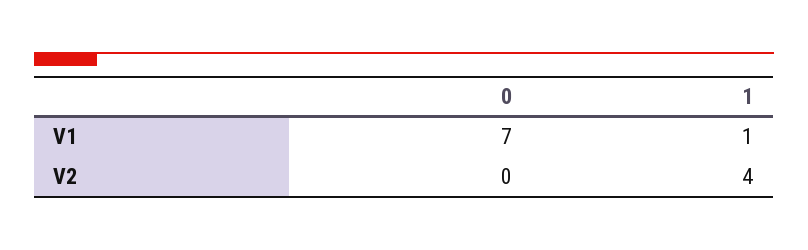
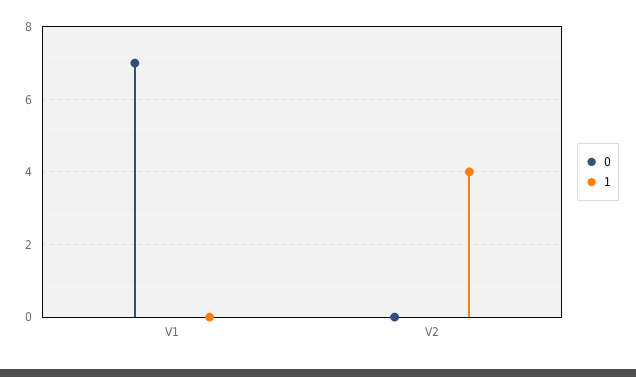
  {
    "0": {
      "V1": 7,
      "V2": 0
    },
    "1": {
-     "V1": 1,
+     "V1": 0,
      "V2": 4
    }
  }

